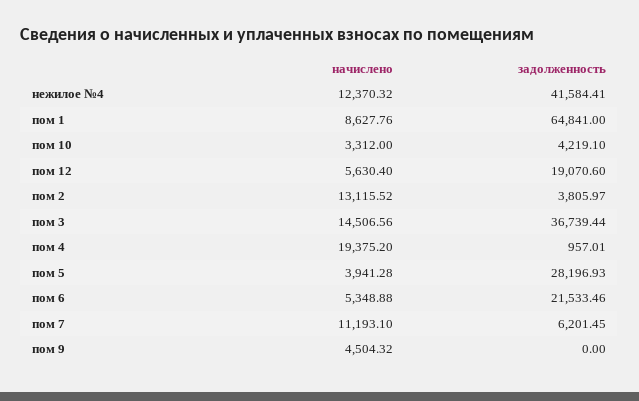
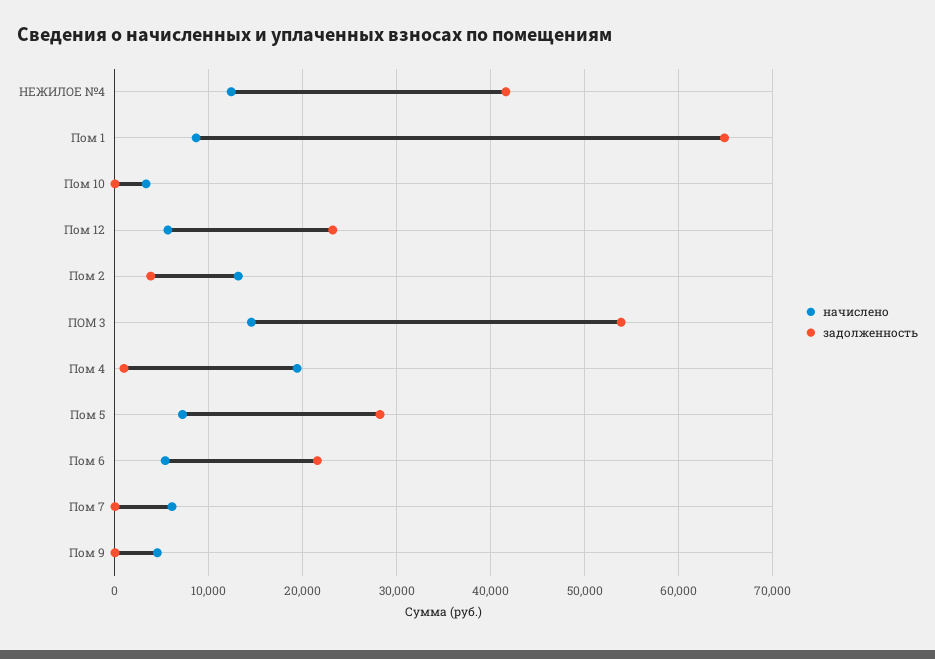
  {
    "начислено": {
      "нежилое №4": 12370.32,
      "пом 1": 8627.76,
      "пом 10": 3312,
      "пом 12": 5630.4,
      "пом 2": 13115.52,
      "пом 3": 14506.56,
      "пом 4": 19375.2,
-     "пом 5": 3941.28,
+     "пом 5": 7000,
      "пом 6": 5348.88,
-     "пом 7": 11193.1,
+     "пом 7": 6000,
      "пом 9": 4504.32
    },
    "задолженность": {
      "нежилое №4": 41584.41,
      "пом 1": 64841,
-     "пом 10": 4219.1,
+     "пом 10": 0,
-     "пом 12": 19070.6,
+     "пом 12": 23000,
      "пом 2": 3805.97,
-     "пом 3": 36739.44,
+     "пом 3": 54000,
      "пом 4": 957.01,
      "пом 5": 28196.93,
      "пом 6": 21533.46,
-     "пом 7": 6201.45,
+     "пом 7": 0,
      "пом 9": 0
    }
  }

